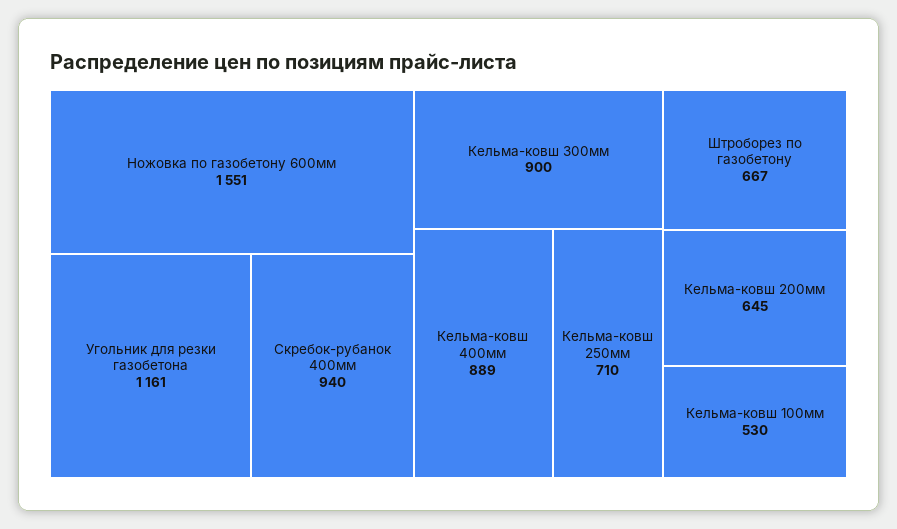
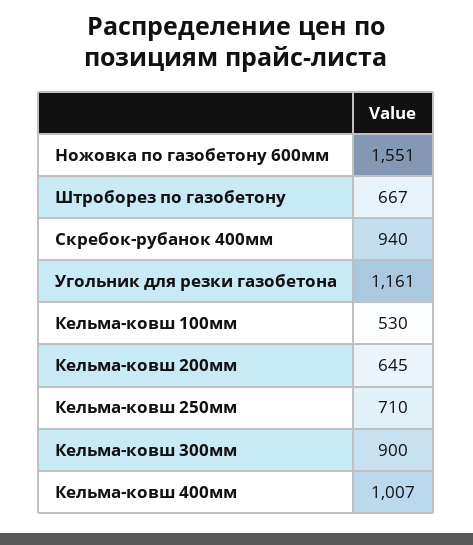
  {
    "Ножовка по газобетону 600мм": 1551,
    "Угольник для резки газобетона": 1161,
    "Скребок-рубанок 400мм": 940,
    "Кельма-ковш 300мм": 900,
-   "Кельма-ковш 400мм": 889,
+   "Кельма-ковш 400мм": 1007,
    "Кельма-ковш 250мм": 710,
    "Штроборез по газобетону": 667,
    "Кельма-ковш 200мм": 645,
    "Кельма-ковш 100мм": 530
  }

